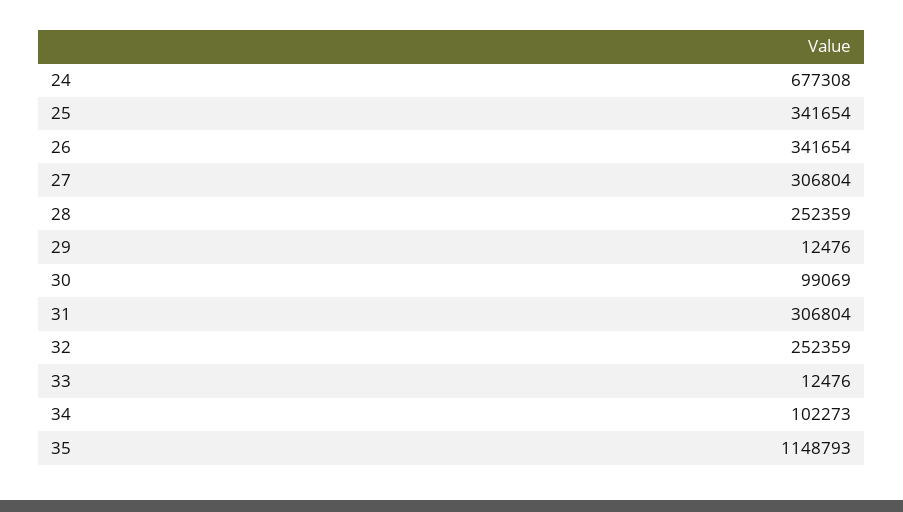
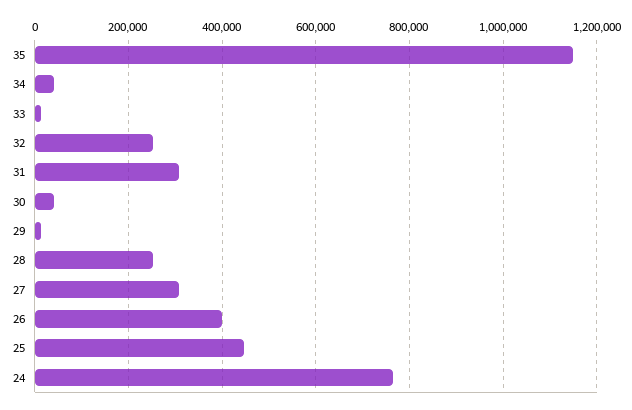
  {
-   "24": 677308,
+   "24": 760000,
-   "25": 341654,
+   "25": 440000,
-   "26": 341654,
+   "26": 400000,
    "27": 306804,
    "28": 252359,
    "29": 12476,
-   "30": 99069,
+   "30": 40000,
    "31": 306804,
    "32": 252359,
    "33": 12476,
-   "34": 102273,
+   "34": 40000,
    "35": 1148793
  }

